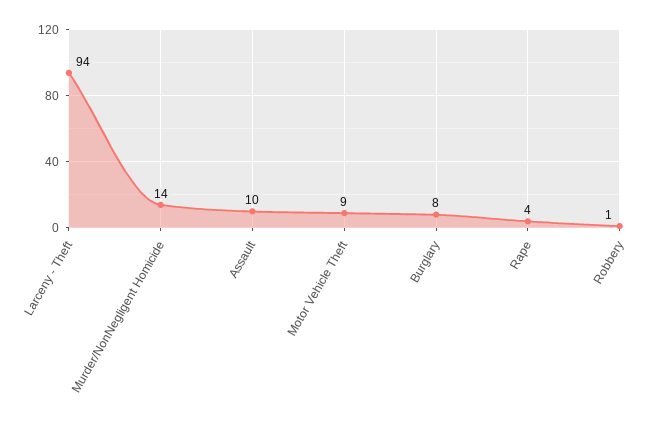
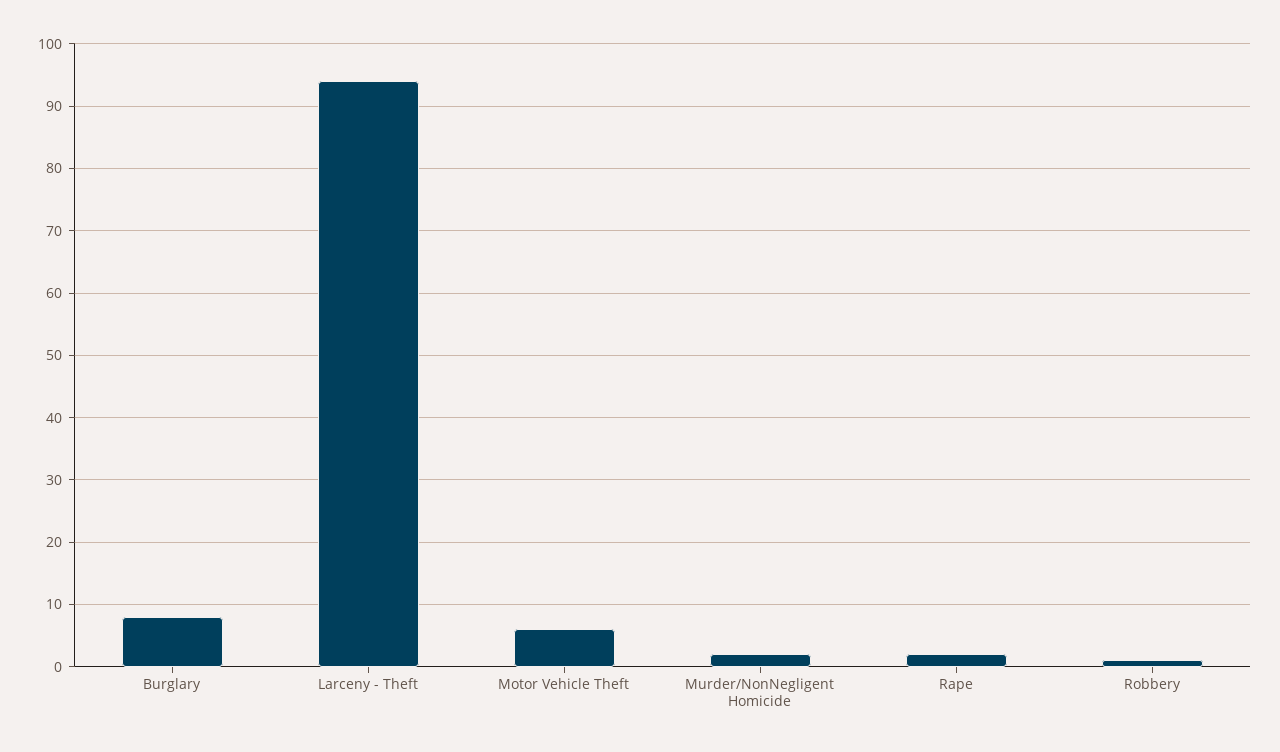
  {
    "Larceny - Theft": 94,
-   "Murder/NonNegligent Homicide": 14,
+   "Murder/NonNegligent Homicide": 2,
-   "Assault": 10,
-   "Motor Vehicle Theft": 9,
+   "Motor Vehicle Theft": 6,
    "Burglary": 8,
-   "Rape": 4,
+   "Rape": 2,
    "Robbery": 1
  }

